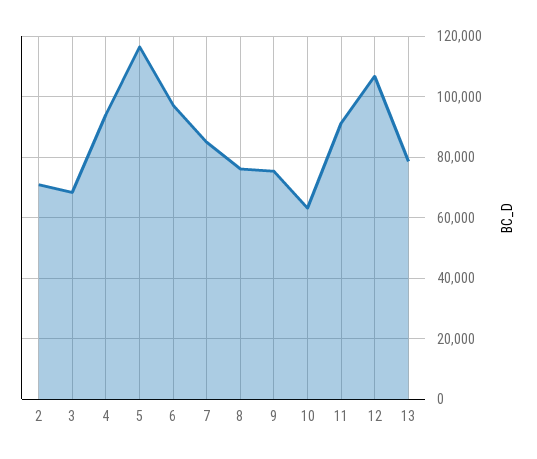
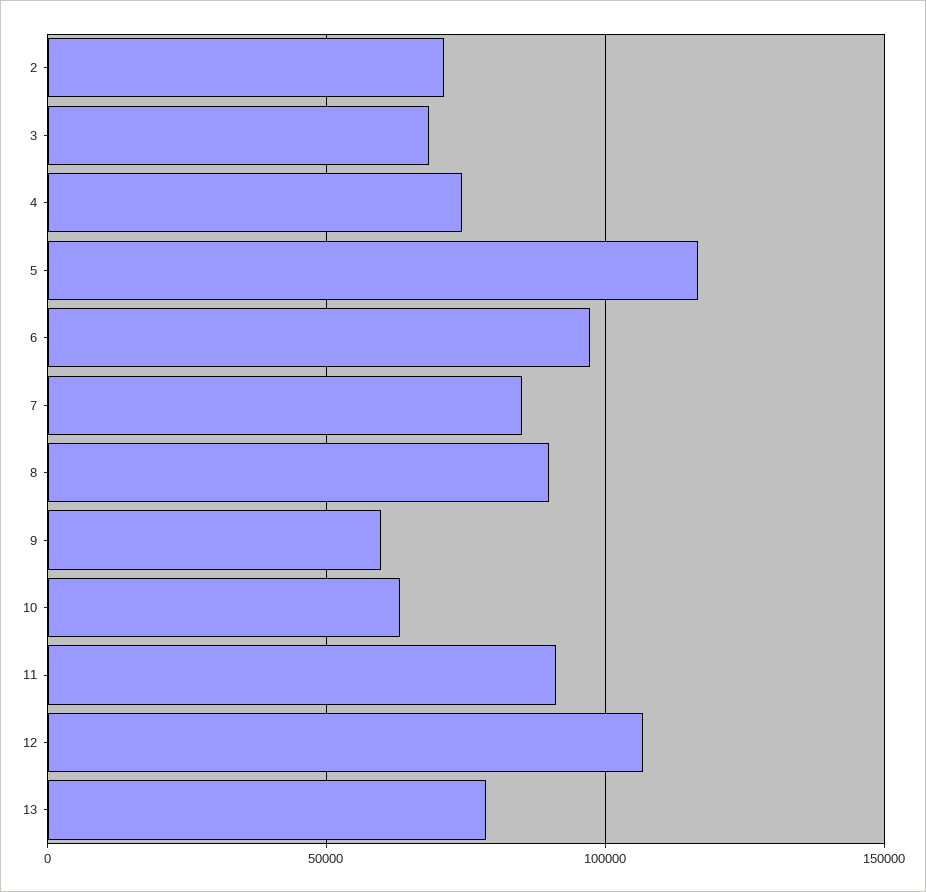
  {
    "2": 70000,
    "3": 68000,
-   "4": 94000,
+   "4": 75000,
    "5": 116000,
    "6": 98000,
    "7": 86000,
-   "8": 76000,
+   "8": 90000,
-   "9": 76000,
+   "9": 60000,
    "10": 64000,
    "11": 92000,
    "12": 106000,
    "13": 78000
  }

